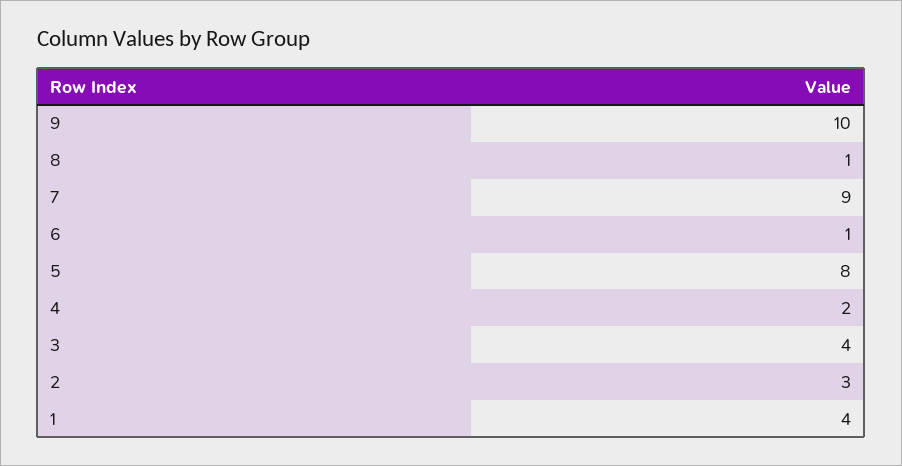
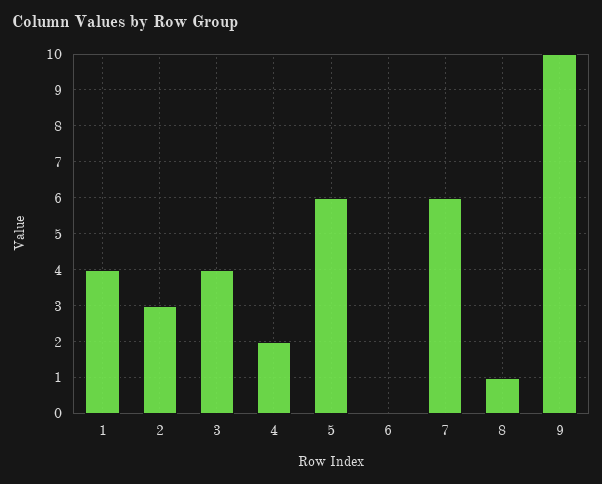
  {
    "9": 10,
    "8": 1,
-   "7": 9,
+   "7": 6,
-   "6": 1,
+   "6": 0,
-   "5": 8,
+   "5": 6,
    "4": 2,
    "3": 4,
    "2": 3,
    "1": 4
  }

